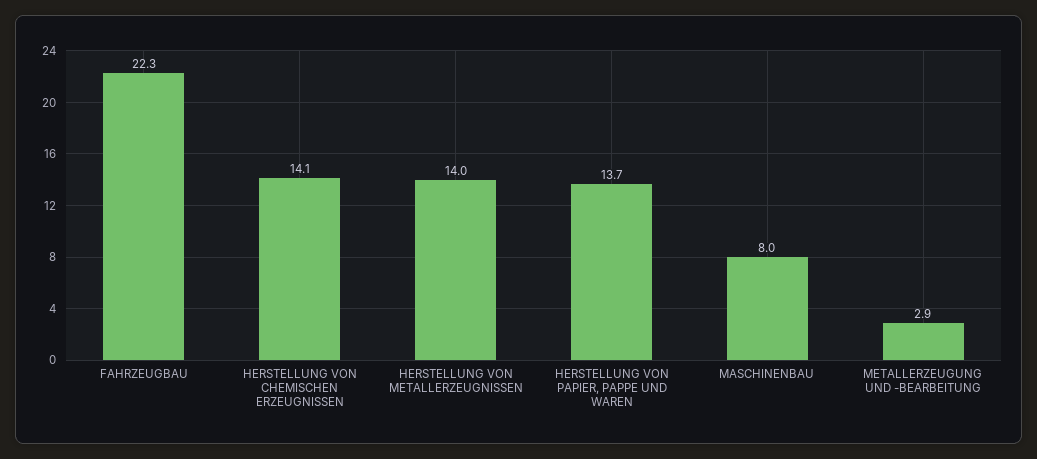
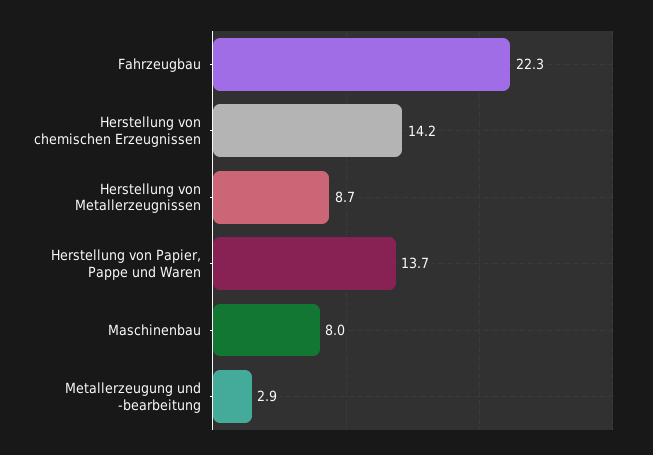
  {
    "FAHRZEUGBAU": 22.3,
-   "HERSTELLUNG VON CHEMISCHEN ERZEUGNISSEN": 14.1,
+   "HERSTELLUNG VON CHEMISCHEN ERZEUGNISSEN": 14.2,
-   "HERSTELLUNG VON METALLERZEUGNISSEN": 14,
+   "HERSTELLUNG VON METALLERZEUGNISSEN": 8.7,
    "HERSTELLUNG VON PAPIER, PAPPE UND WAREN": 13.7,
    "MASCHINENBAU": 8,
    "METALLERZEUGUNG UND -BEARBEITUNG": 2.9
  }

